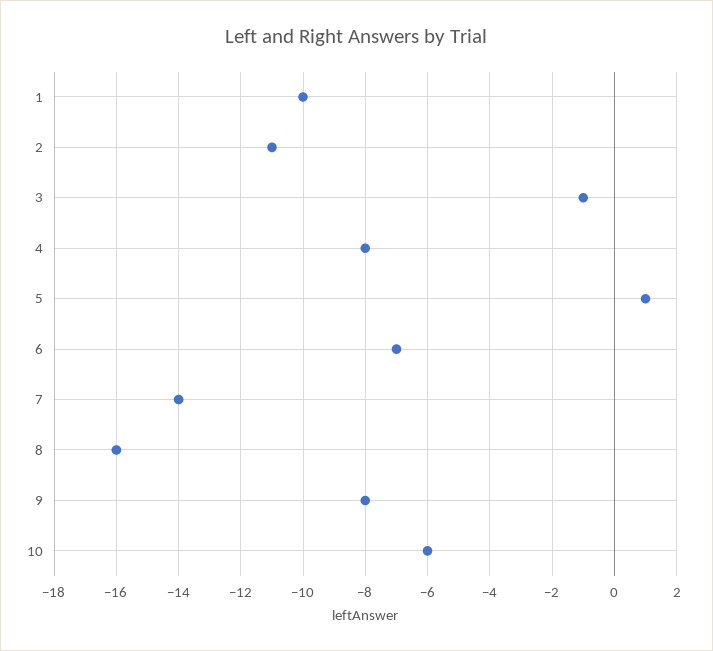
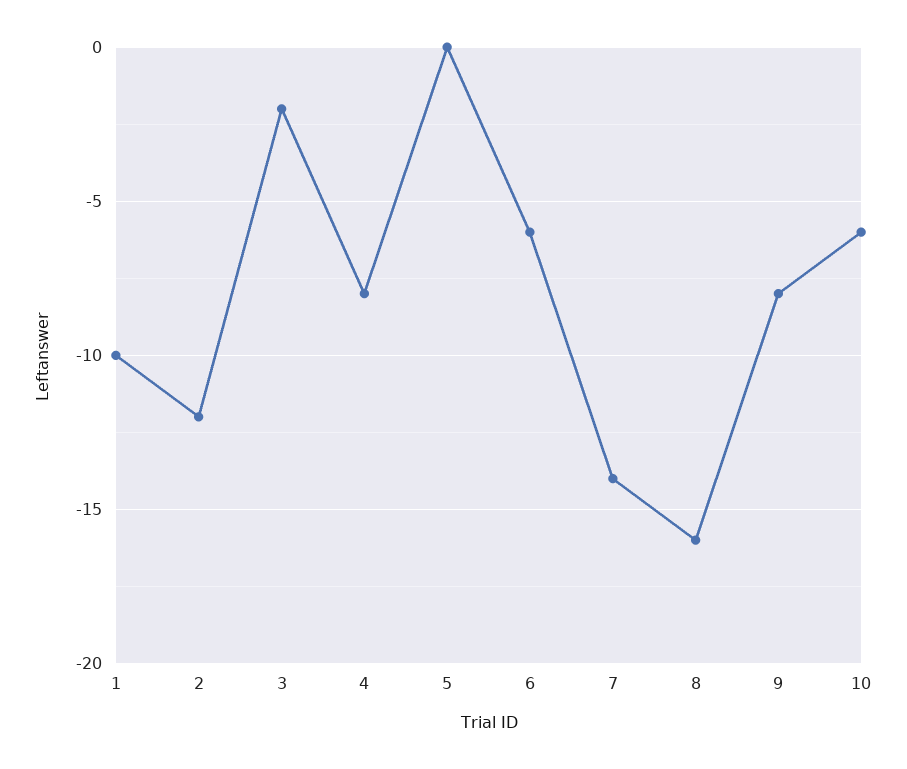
  {
    "1": -10,
-   "2": -11,
+   "2": -12,
-   "3": -1,
+   "3": -2,
    "4": -8,
-   "5": 1,
+   "5": 0,
-   "6": -7,
+   "6": -6,
    "7": -14,
    "8": -16,
    "9": -8,
    "10": -6
  }

